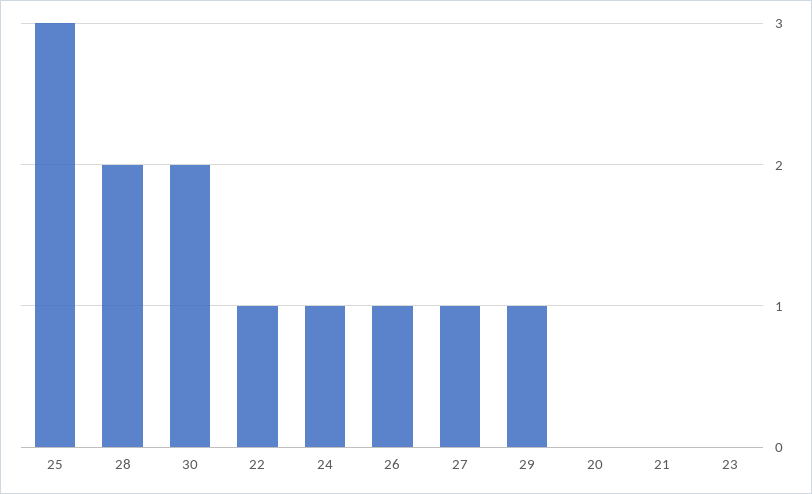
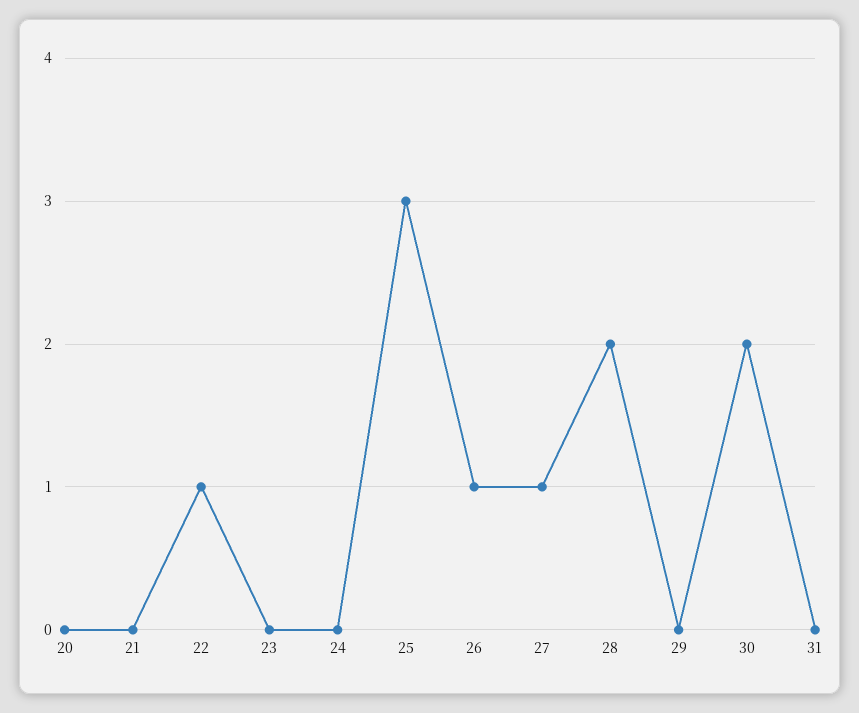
  {
    "25": 3,
    "28": 2,
    "30": 2,
    "22": 1,
-   "24": 1,
+   "24": 0,
    "26": 1,
    "27": 1,
-   "29": 1,
+   "29": 0,
    "20": 0,
    "21": 0,
-   "23": 0
+   "23": 0,
+   "31": 0
  }

